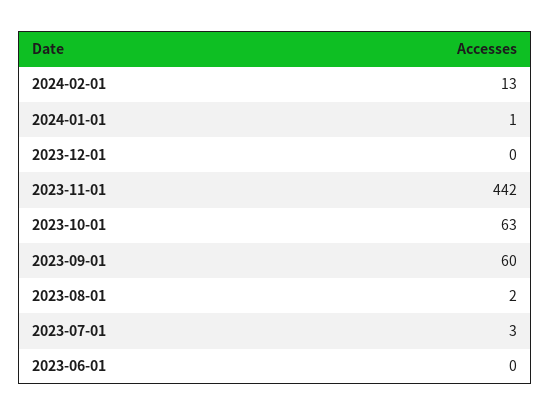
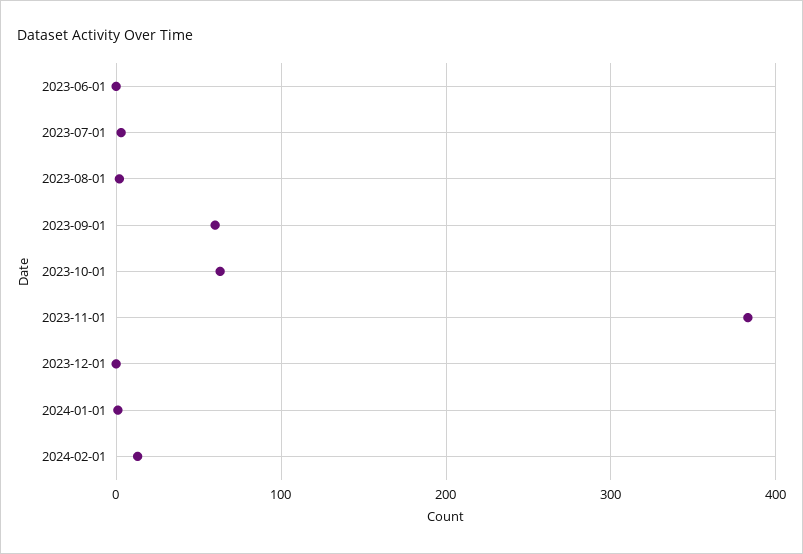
  {
    "2024-02-01": 13,
    "2024-01-01": 1,
    "2023-12-01": 0,
-   "2023-11-01": 442,
+   "2023-11-01": 380,
    "2023-10-01": 63,
    "2023-09-01": 60,
    "2023-08-01": 2,
    "2023-07-01": 3,
    "2023-06-01": 0
  }

